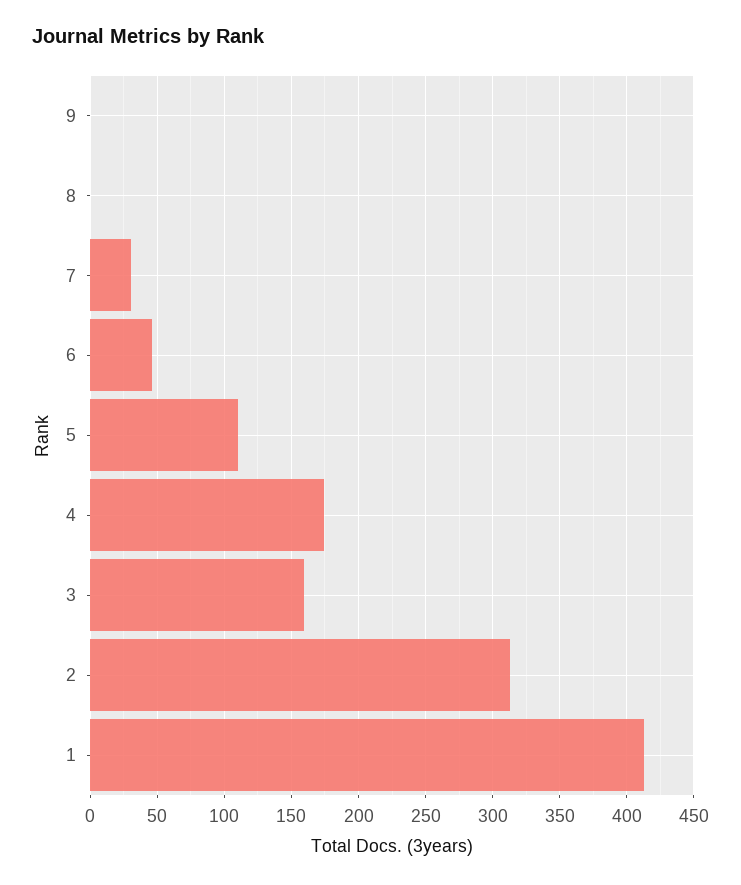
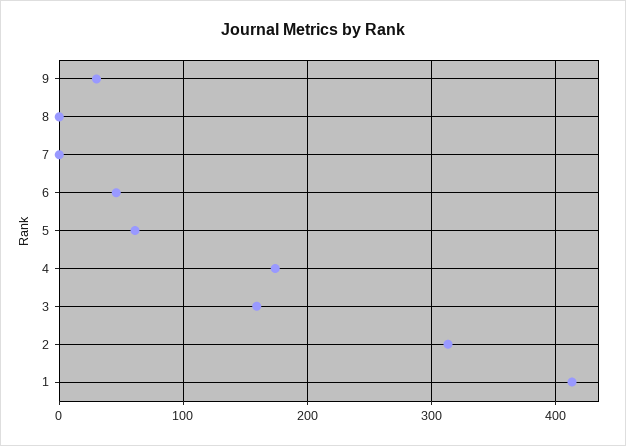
  {
-   "9": 0,
+   "9": 30,
    "8": 0,
-   "7": 30,
+   "7": 0,
    "6": 45,
-   "5": 110,
+   "5": 60,
    "4": 175,
    "3": 160,
    "2": 315,
    "1": 415
  }

